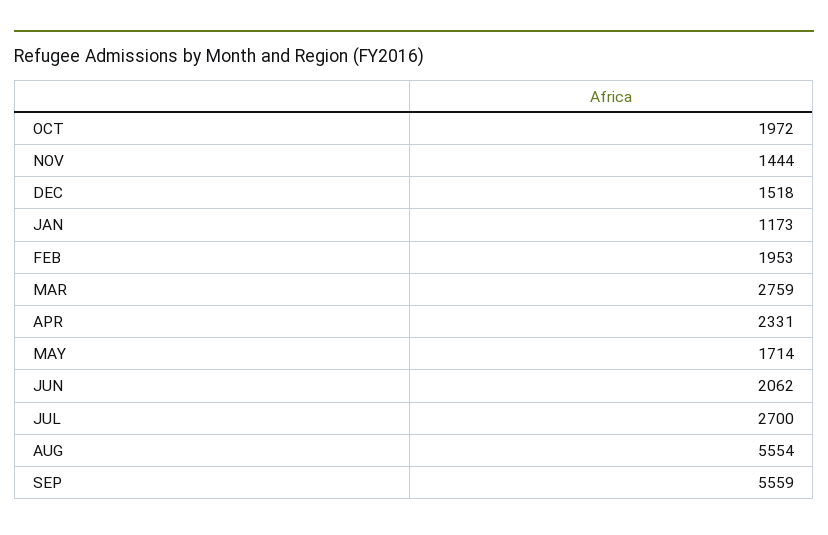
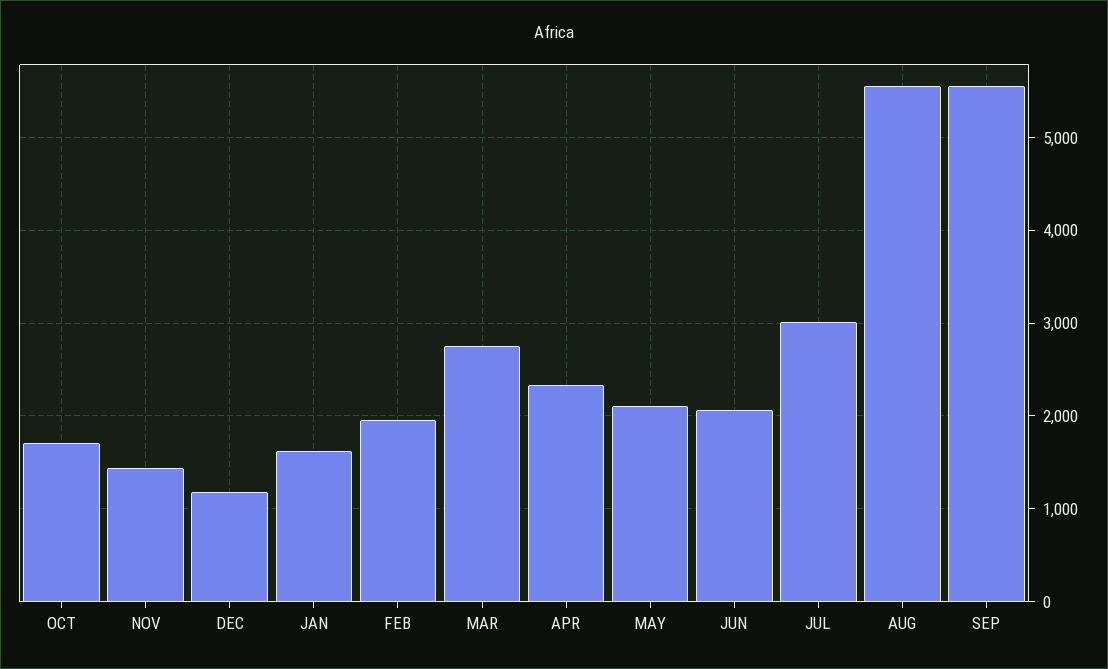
  {
-   "OCT": 1972,
+   "OCT": 1700,
    "NOV": 1444,
-   "DEC": 1518,
+   "DEC": 1200,
-   "JAN": 1173,
+   "JAN": 1600,
    "FEB": 1953,
    "MAR": 2759,
    "APR": 2331,
-   "MAY": 1714,
+   "MAY": 2100,
    "JUN": 2062,
-   "JUL": 2700,
+   "JUL": 3000,
    "AUG": 5554,
    "SEP": 5559
  }

